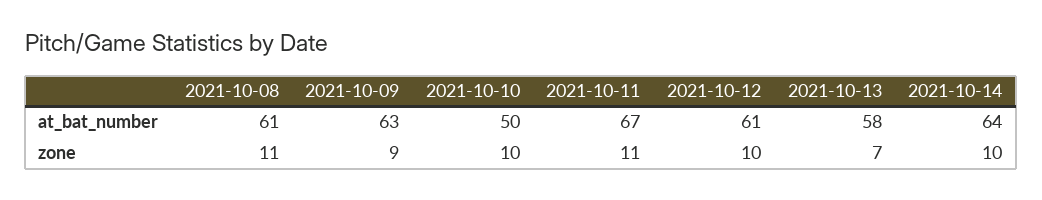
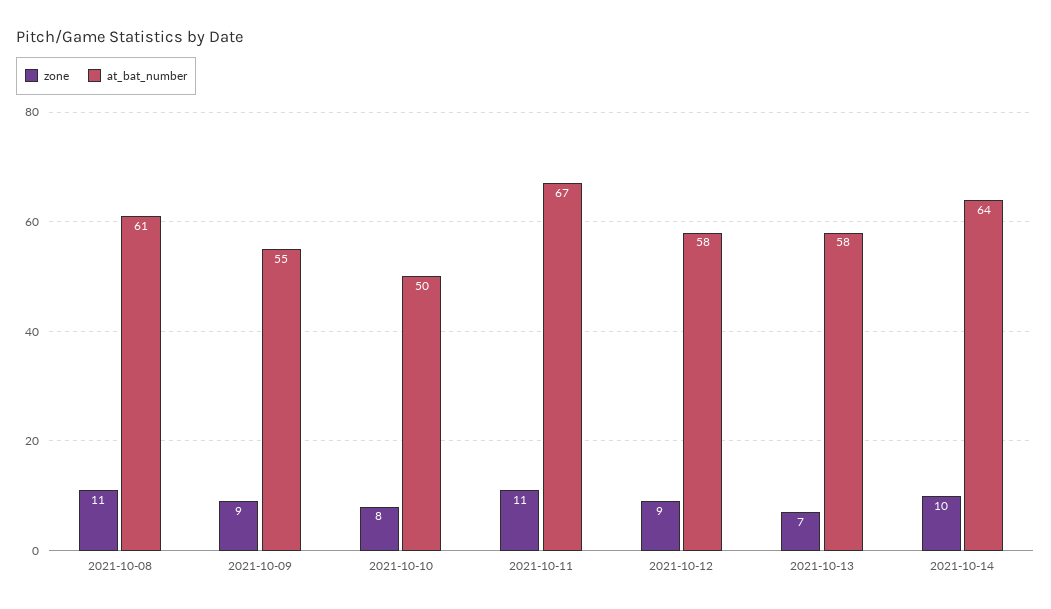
  {
    "at_bat_number": {
      "2021-10-08": 61,
-     "2021-10-09": 63,
+     "2021-10-09": 55,
      "2021-10-10": 50,
      "2021-10-11": 67,
-     "2021-10-12": 61,
+     "2021-10-12": 58,
      "2021-10-13": 58,
      "2021-10-14": 64
    },
    "zone": {
      "2021-10-08": 11,
      "2021-10-09": 9,
-     "2021-10-10": 10,
+     "2021-10-10": 8,
      "2021-10-11": 11,
-     "2021-10-12": 10,
+     "2021-10-12": 9,
      "2021-10-13": 7,
      "2021-10-14": 10
    }
  }

